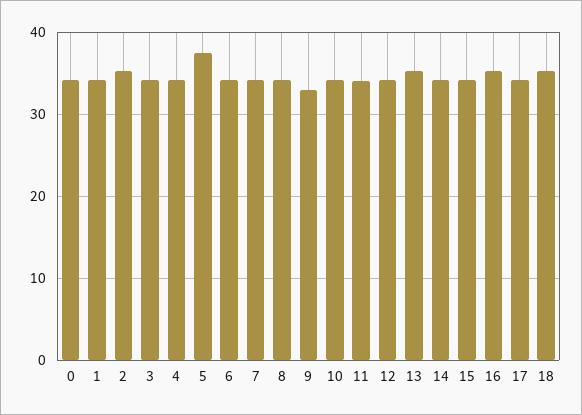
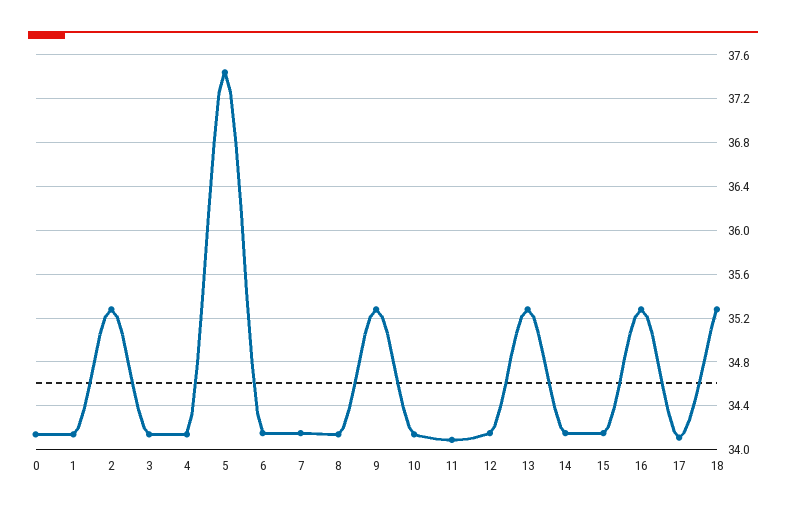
  {
    "0": 34.1,
    "1": 34.1,
    "2": 35.3,
    "3": 34.1,
    "4": 34.1,
    "5": 37.4,
    "6": 34.2,
    "7": 34.2,
    "8": 34.1,
-   "9": 33,
+   "9": 35.3,
    "10": 34.1,
    "11": 34.1,
    "12": 34.2,
    "13": 35.3,
    "14": 34.2,
    "15": 34.2,
    "16": 35.3,
    "17": 34.1,
    "18": 35.3
  }

